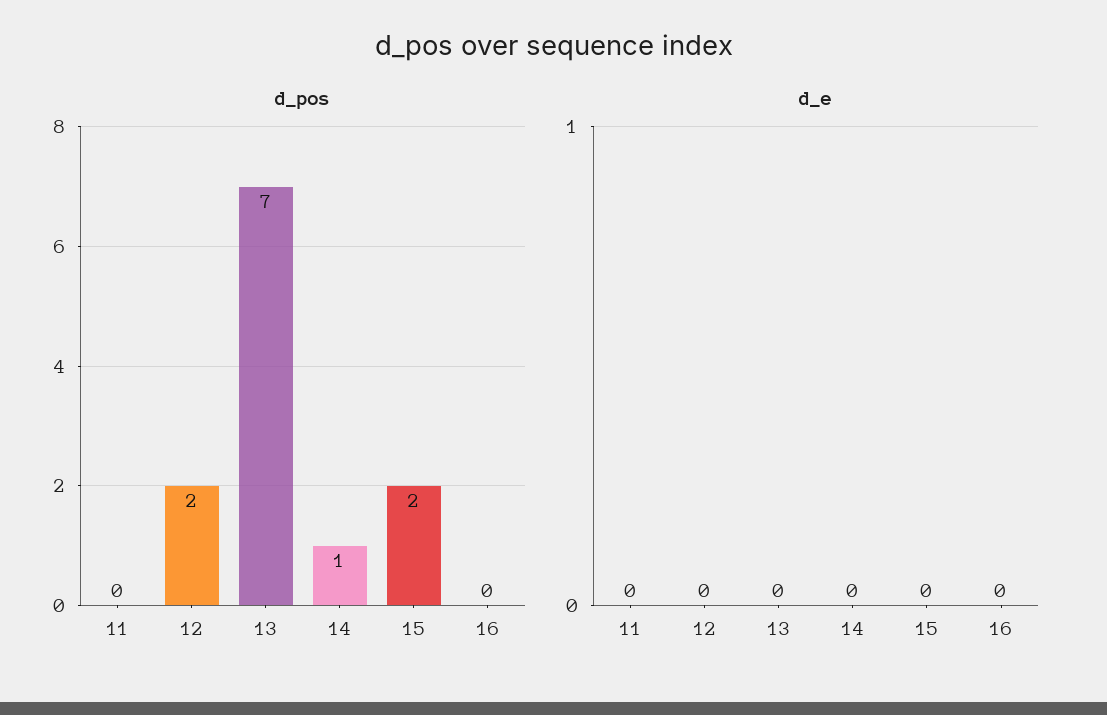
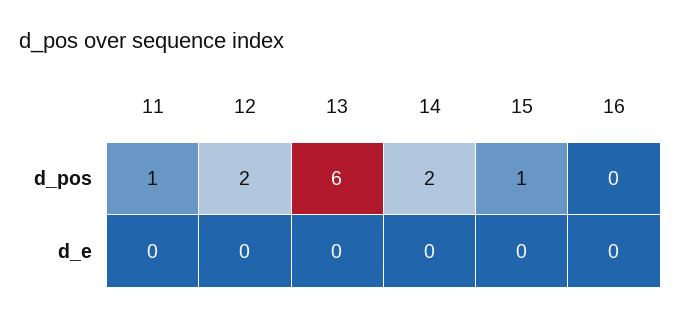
  {
    "d_pos": {
-     "11": 0,
+     "11": 1,
      "12": 2,
-     "13": 7,
+     "13": 6,
-     "14": 1,
+     "14": 2,
-     "15": 2,
+     "15": 1,
      "16": 0
    },
    "d_e": {
      "11": 0,
      "12": 0,
      "13": 0,
      "14": 0,
      "15": 0,
      "16": 0
    }
  }

